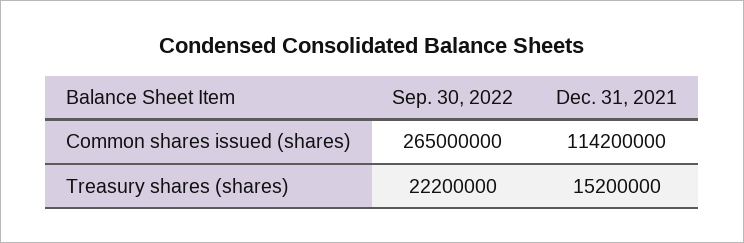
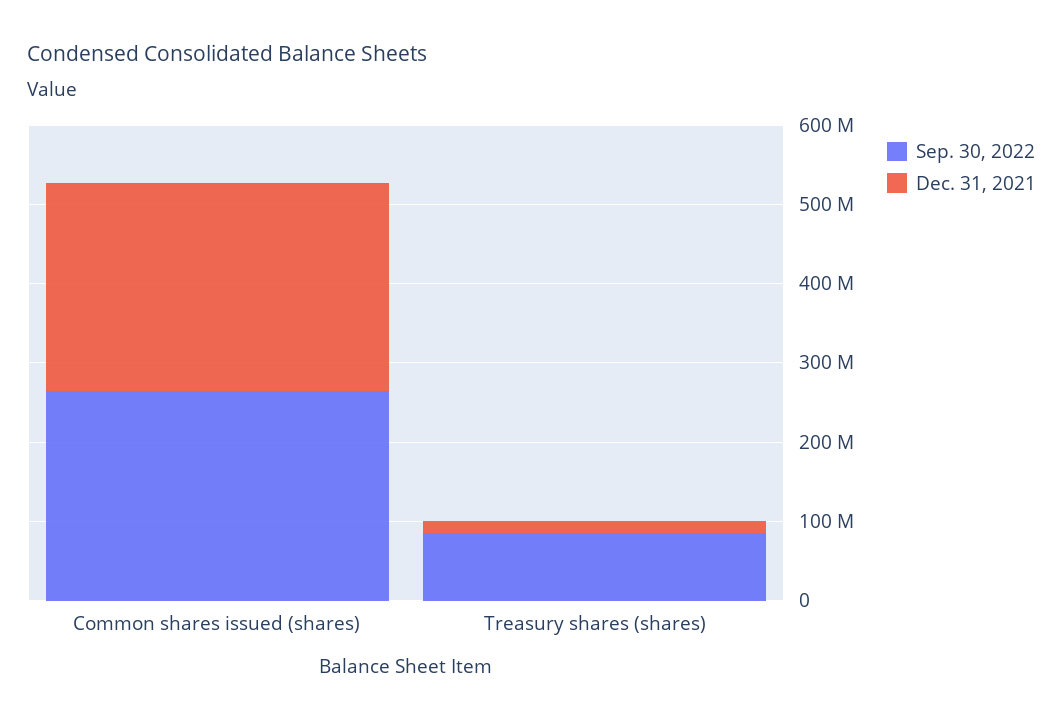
  {
    "Sep. 30, 2022": {
      "Common shares issued (shares)": 265000000,
-     "Treasury shares (shares)": 22200000
+     "Treasury shares (shares)": 80000000
    },
    "Dec. 31, 2021": {
-     "Common shares issued (shares)": 114200000,
+     "Common shares issued (shares)": 260000000,
      "Treasury shares (shares)": 15200000
    }
  }

